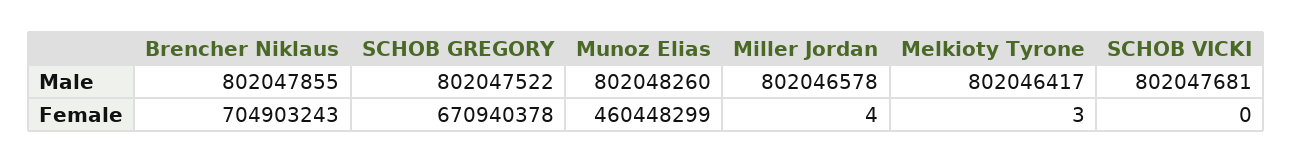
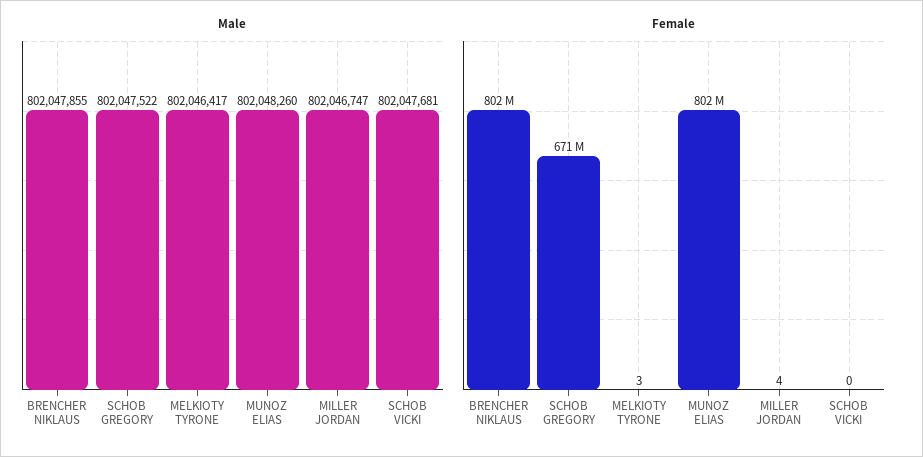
  {
    "Male": {
      "Brencher Niklaus": 802047855,
      "SCHOB GREGORY": 802047522,
      "Munoz Elias": 802048260,
-     "Miller Jordan": 802046578,
+     "Miller Jordan": 802046747,
      "Melkioty Tyrone": 802046417,
      "SCHOB VICKI": 802047681
    },
    "Female": {
-     "Brencher Niklaus": 704903243,
+     "Brencher Niklaus": 802000000,
      "SCHOB GREGORY": 670940378,
-     "Munoz Elias": 460448299,
+     "Munoz Elias": 802000000,
      "Miller Jordan": 4,
      "Melkioty Tyrone": 3,
      "SCHOB VICKI": 0
    }
  }

